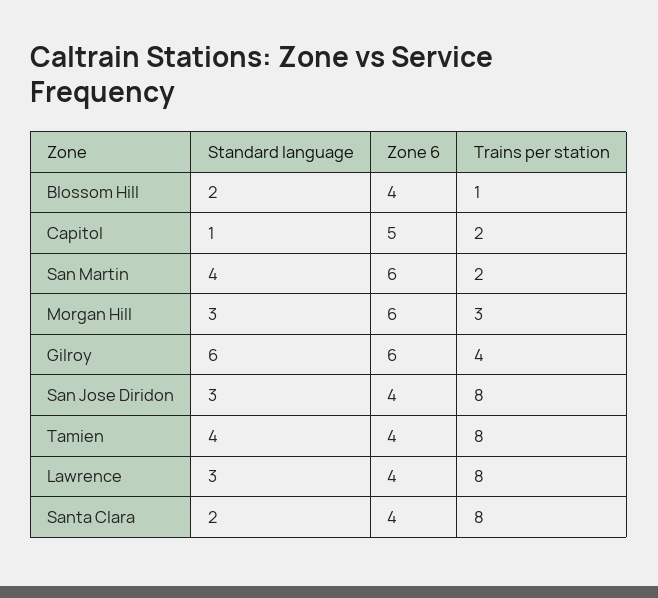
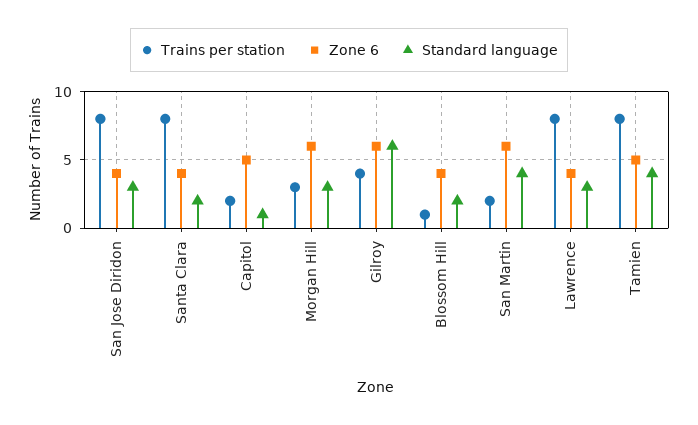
  {
    "Standard language": {
      "Blossom Hill": 2,
      "Capitol": 1,
      "San Martin": 4,
      "Morgan Hill": 3,
      "Gilroy": 6,
      "San Jose Diridon": 3,
      "Tamien": 4,
      "Lawrence": 3,
      "Santa Clara": 2
    },
    "Zone 6": {
      "Blossom Hill": 4,
      "Capitol": 5,
      "San Martin": 6,
      "Morgan Hill": 6,
      "Gilroy": 6,
      "San Jose Diridon": 4,
-     "Tamien": 4,
+     "Tamien": 5,
      "Lawrence": 4,
      "Santa Clara": 4
    },
    "Trains per station": {
      "Blossom Hill": 1,
      "Capitol": 2,
      "San Martin": 2,
      "Morgan Hill": 3,
      "Gilroy": 4,
      "San Jose Diridon": 8,
      "Tamien": 8,
      "Lawrence": 8,
      "Santa Clara": 8
    }
  }

